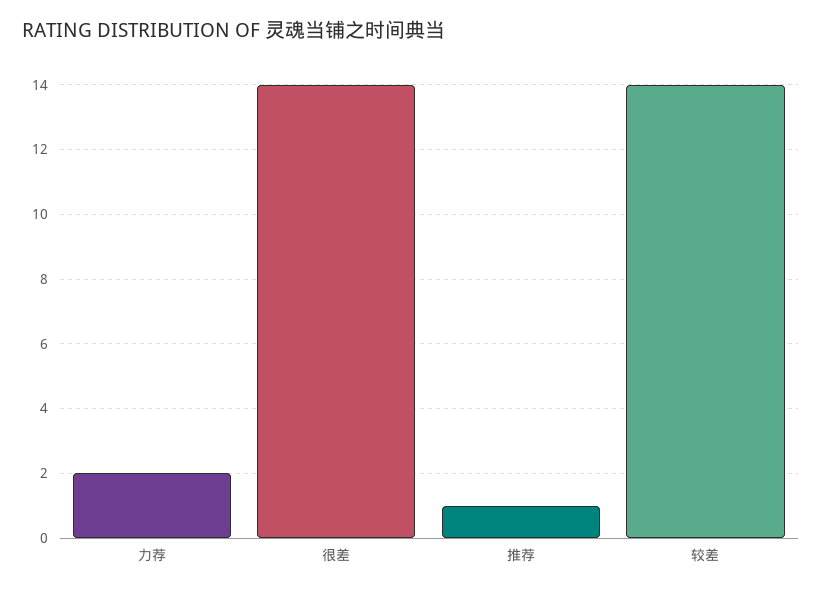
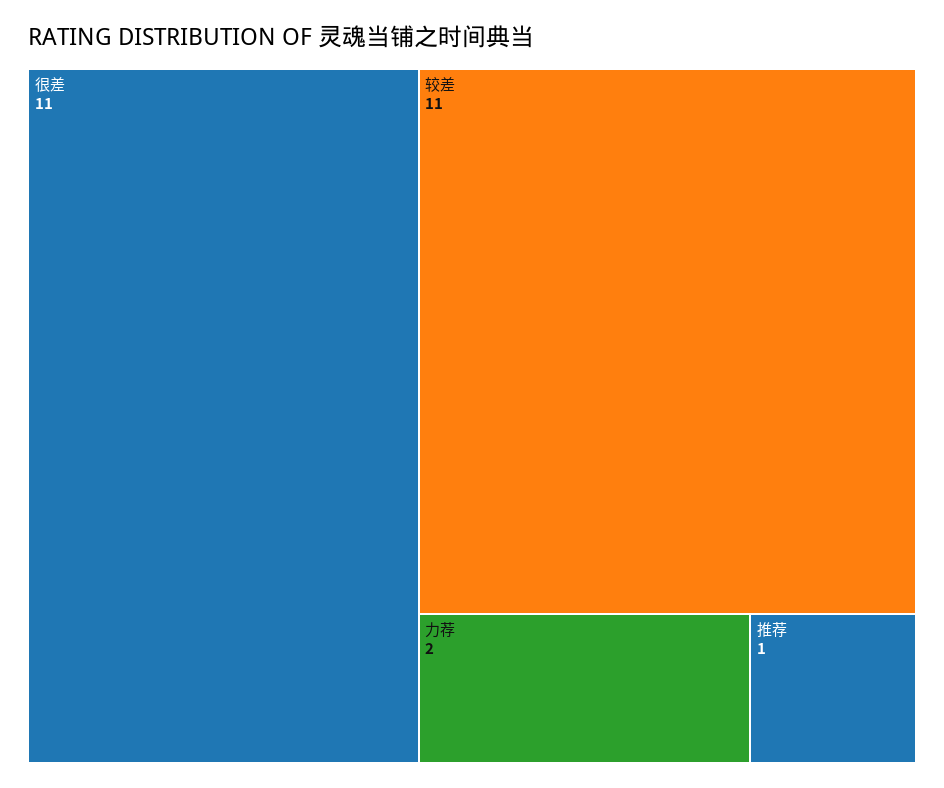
  {
    "力荐": 2,
-   "很差": 14,
+   "很差": 11,
    "推荐": 1,
-   "较差": 14
+   "较差": 11
  }

